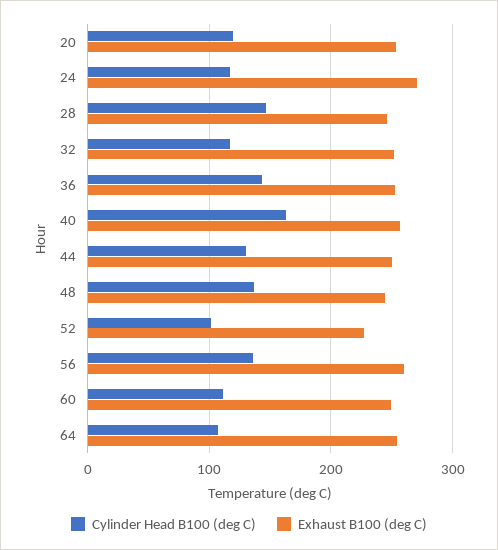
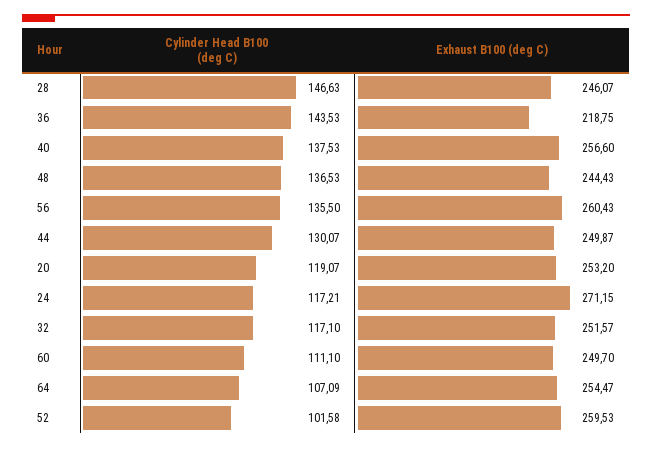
  {
    "Cylinder Head B100 (deg C)": {
      "20": 119.07,
      "24": 117.21,
      "28": 146.63,
      "32": 117.1,
      "36": 143.53,
-     "40": 160,
+     "40": 137.53,
      "44": 130.07,
      "48": 136.53,
      "52": 101.58,
      "56": 135.5,
      "60": 111.1,
      "64": 107.09
    },
    "Exhaust B100 (deg C)": {
      "20": 253.2,
      "24": 271.15,
      "28": 246.07,
      "32": 251.57,
-     "36": 250,
+     "36": 218.75,
      "40": 256.6,
      "44": 249.87,
      "48": 244.43,
-     "52": 230,
+     "52": 259.53,
      "56": 260.43,
      "60": 249.7,
      "64": 254.47
    }
  }

